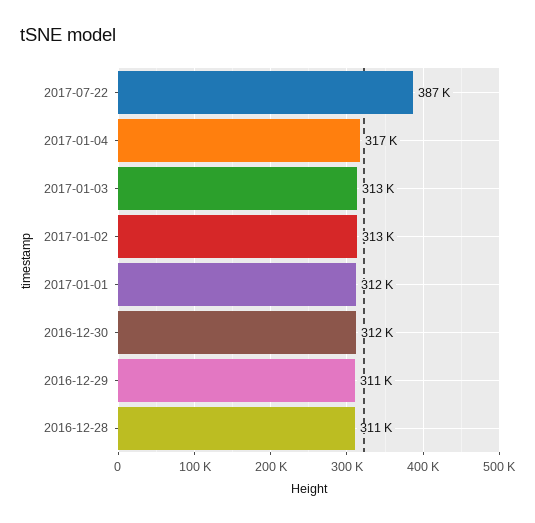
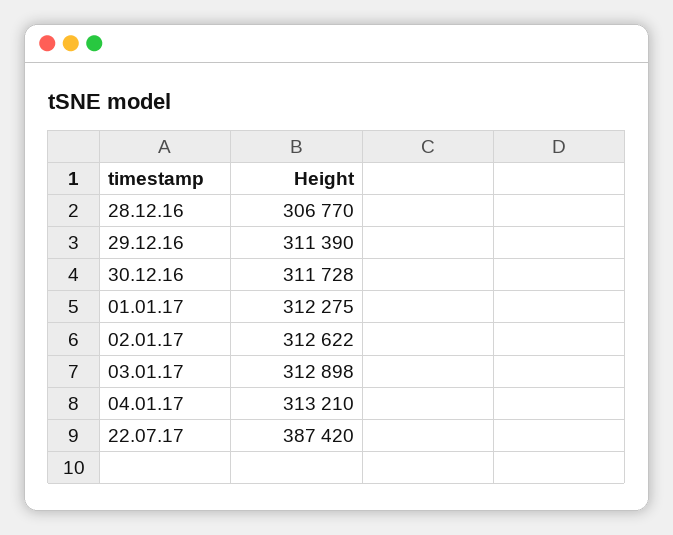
  {
    "2017-07-22": 387420,
-   "2017-01-04": 317000,
+   "2017-01-04": 313210,
    "2017-01-03": 312898,
    "2017-01-02": 312622,
    "2017-01-01": 312275,
    "2016-12-30": 311728,
    "2016-12-29": 311390,
-   "2016-12-28": 311000
+   "2016-12-28": 306770
  }

